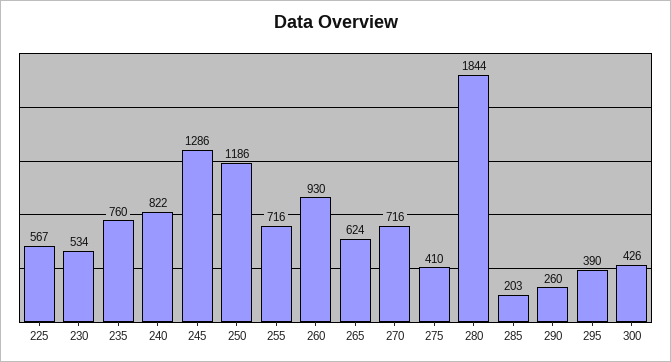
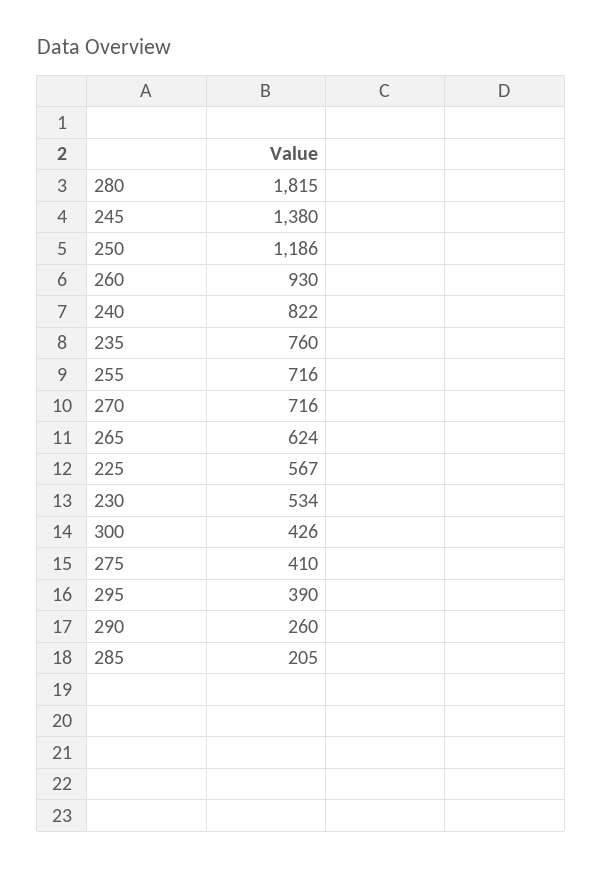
  {
    "225": 567,
    "230": 534,
    "235": 760,
    "240": 822,
-   "245": 1286,
+   "245": 1380,
    "250": 1186,
    "255": 716,
    "260": 930,
    "265": 624,
    "270": 716,
    "275": 410,
-   "280": 1844,
+   "280": 1815,
-   "285": 203,
+   "285": 205,
    "290": 260,
    "295": 390,
    "300": 426
  }

